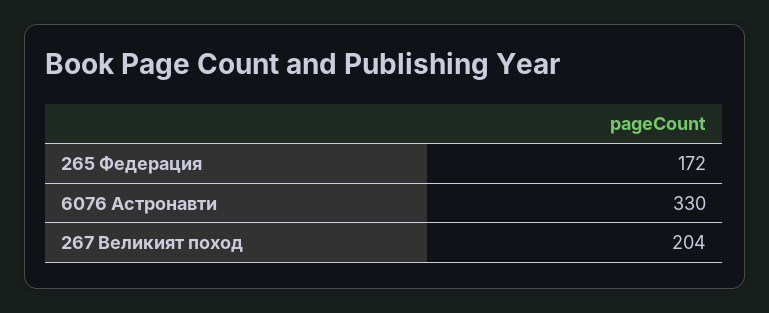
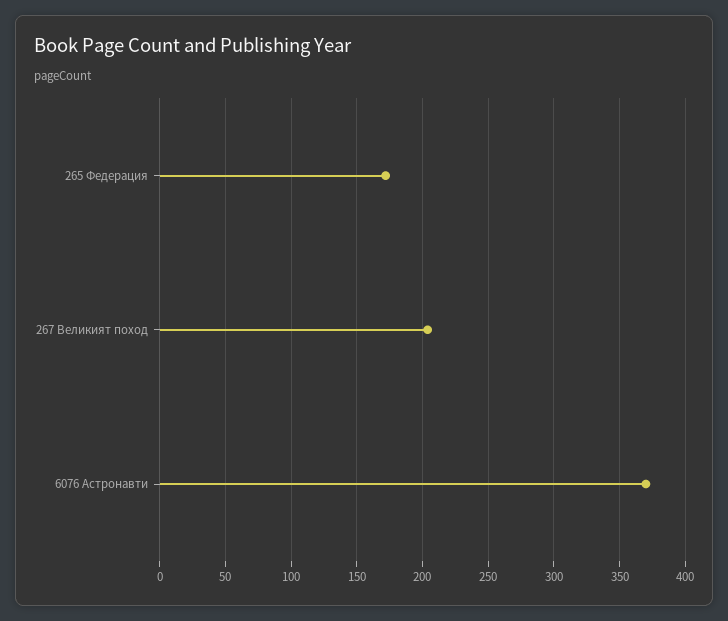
  {
    "265 Федерация": 172,
-   "6076 Астронавти": 330,
+   "6076 Астронавти": 370,
    "267 Великият поход": 204
  }

